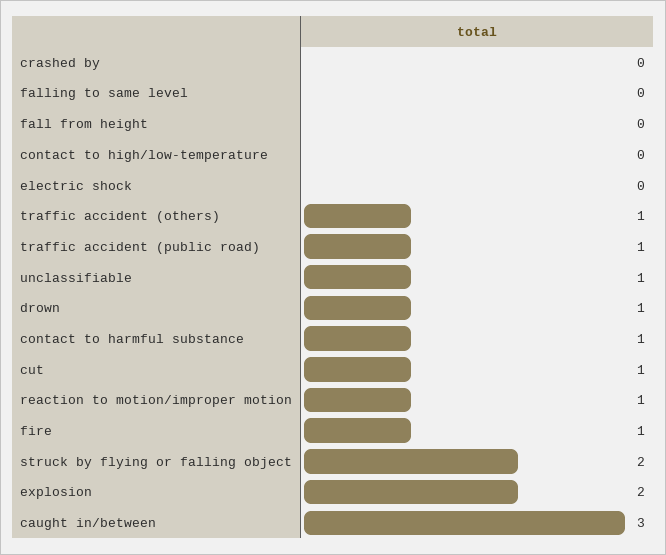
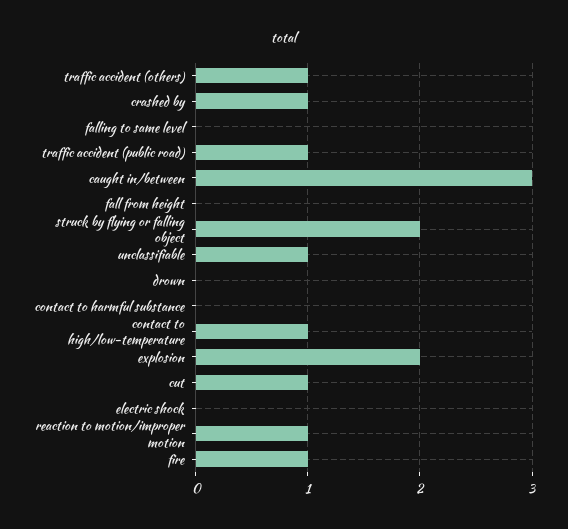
  {
-   "crashed by": 0,
+   "crashed by": 1,
    "falling to same level": 0,
    "fall from height": 0,
-   "contact to high/low-temperature": 0,
+   "contact to high/low-temperature": 1,
    "electric shock": 0,
    "traffic accident (others)": 1,
    "traffic accident (public road)": 1,
    "unclassifiable": 1,
-   "drown": 1,
+   "drown": 0,
-   "contact to harmful substance": 1,
+   "contact to harmful substance": 0,
    "cut": 1,
    "reaction to motion/improper motion": 1,
    "fire": 1,
    "struck by flying or falling object": 2,
    "explosion": 2,
    "caught in/between": 3
  }

